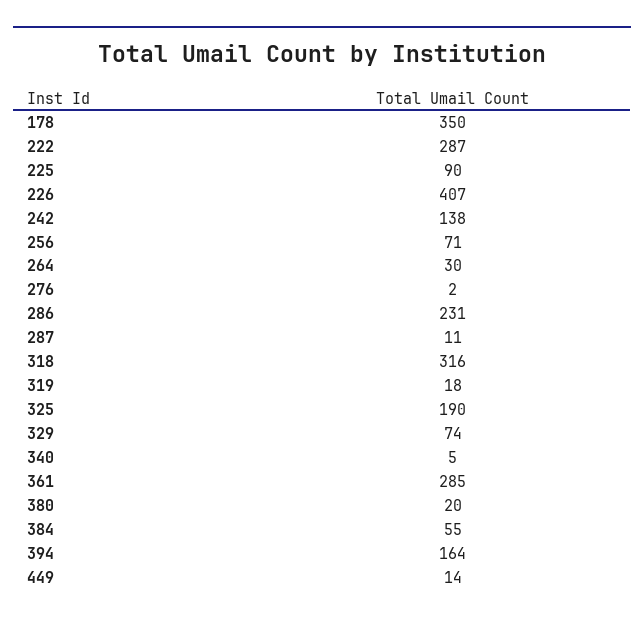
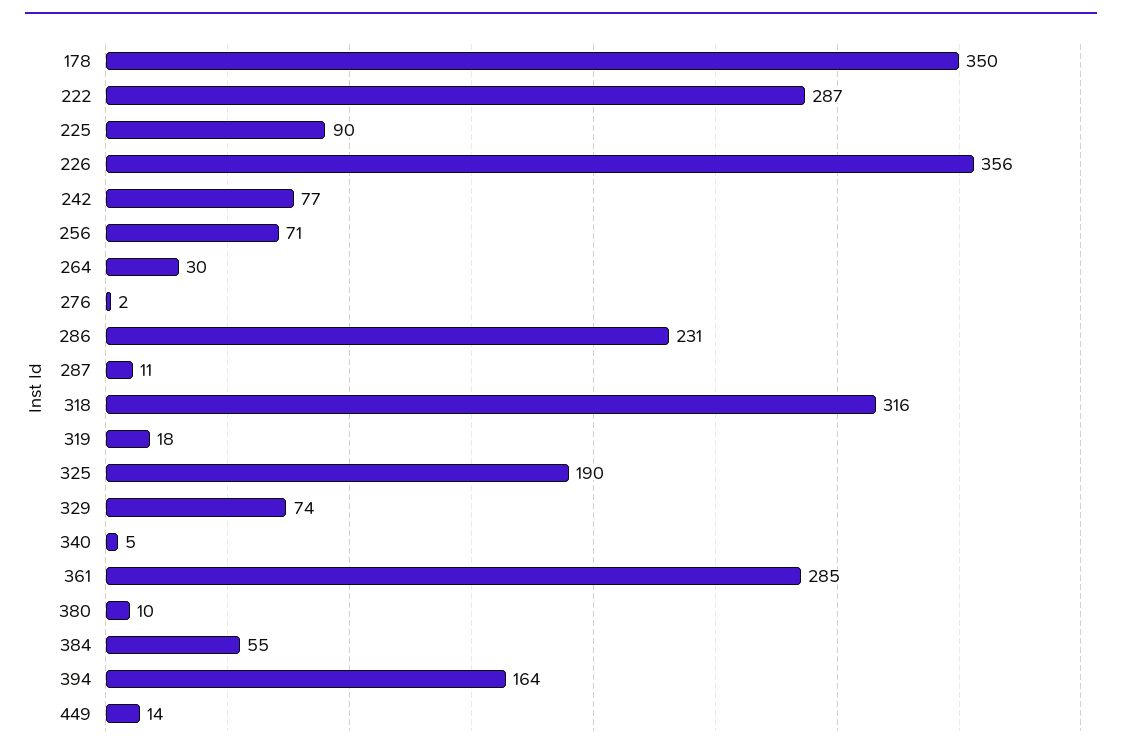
  {
    "178": 350,
    "222": 287,
    "225": 90,
-   "226": 407,
+   "226": 356,
-   "242": 138,
+   "242": 77,
    "256": 71,
    "264": 30,
    "276": 2,
    "286": 231,
    "287": 11,
    "318": 316,
    "319": 18,
    "325": 190,
    "329": 74,
    "340": 5,
    "361": 285,
-   "380": 20,
+   "380": 10,
    "384": 55,
    "394": 164,
    "449": 14
  }

